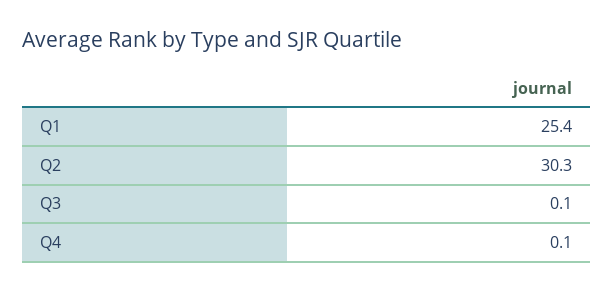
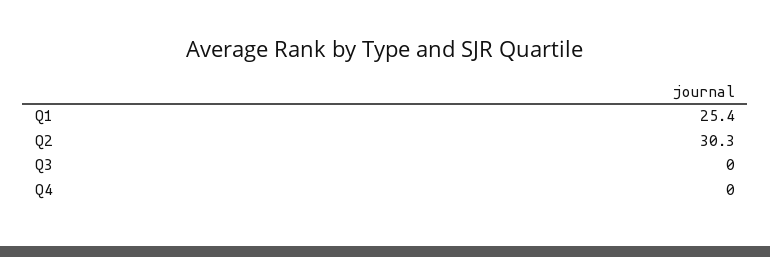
  {
    "Q1": 25.4,
    "Q2": 30.3,
-   "Q3": 0.1,
+   "Q3": 0,
-   "Q4": 0.1
+   "Q4": 0
  }

